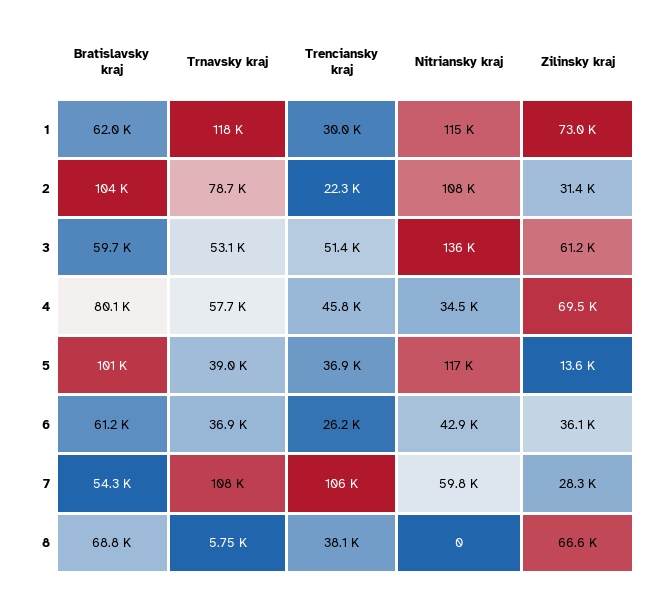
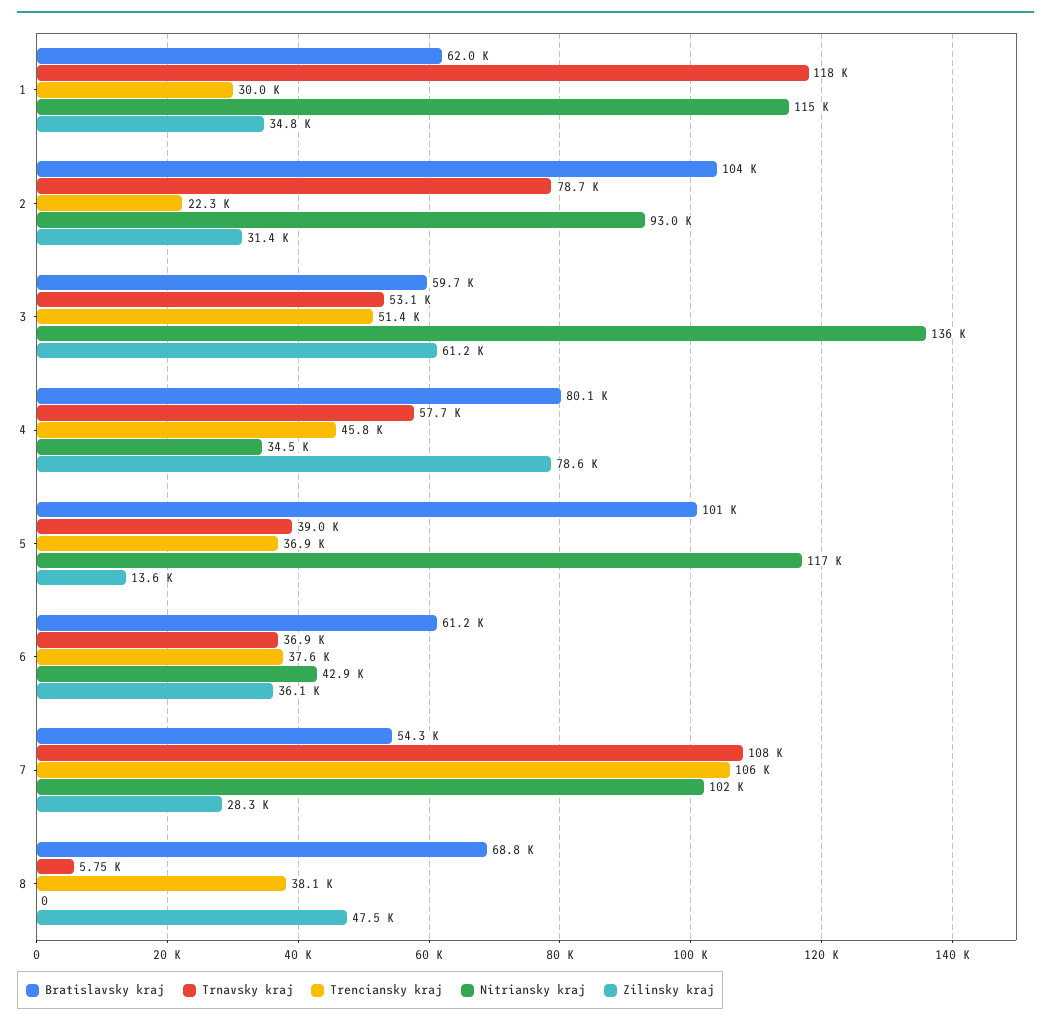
  {
    "Bratislavsky kraj": {
      "1": 62000,
      "2": 104000,
      "3": 59700,
      "4": 80100,
      "5": 101000,
      "6": 61200,
      "7": 54300,
      "8": 68800
    },
    "Trnavsky kraj": {
      "1": 118000,
      "2": 78700,
      "3": 53100,
      "4": 57700,
      "5": 39000,
      "6": 36900,
      "7": 108000,
      "8": 5750
    },
    "Trenciansky kraj": {
      "1": 30000,
      "2": 22300,
      "3": 51400,
      "4": 45800,
      "5": 36900,
-     "6": 26200,
+     "6": 37600,
      "7": 106000,
      "8": 38100
    },
    "Nitriansky kraj": {
      "1": 115000,
-     "2": 108000,
+     "2": 93000,
      "3": 136000,
      "4": 34500,
      "5": 117000,
      "6": 42900,
-     "7": 59800,
+     "7": 102000,
      "8": 0
    },
    "Zilinsky kraj": {
-     "1": 73000,
+     "1": 34800,
      "2": 31400,
      "3": 61200,
-     "4": 69500,
+     "4": 78600,
      "5": 13600,
      "6": 36100,
      "7": 28300,
-     "8": 66600
+     "8": 47500
    }
  }

